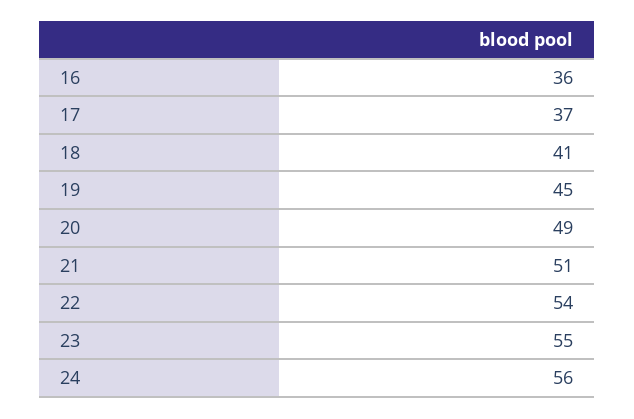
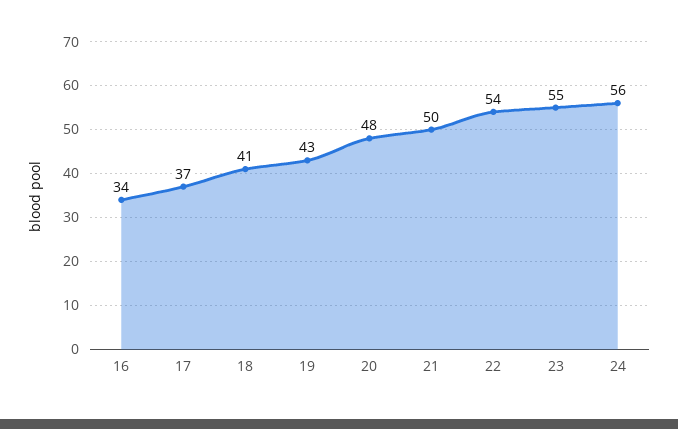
  {
-   "16": 36,
+   "16": 34,
    "17": 37,
    "18": 41,
-   "19": 45,
+   "19": 43,
-   "20": 49,
+   "20": 48,
-   "21": 51,
+   "21": 50,
    "22": 54,
    "23": 55,
    "24": 56
  }

